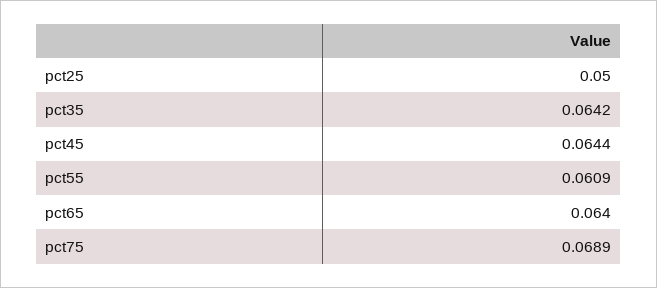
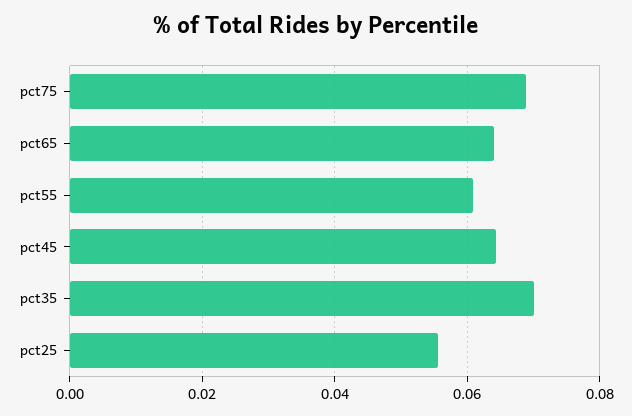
  {
-   "pct25": 0.05,
+   "pct25": 0.056,
-   "pct35": 0.0642,
+   "pct35": 0.07,
    "pct45": 0.0644,
    "pct55": 0.0609,
    "pct65": 0.064,
    "pct75": 0.0689
  }

